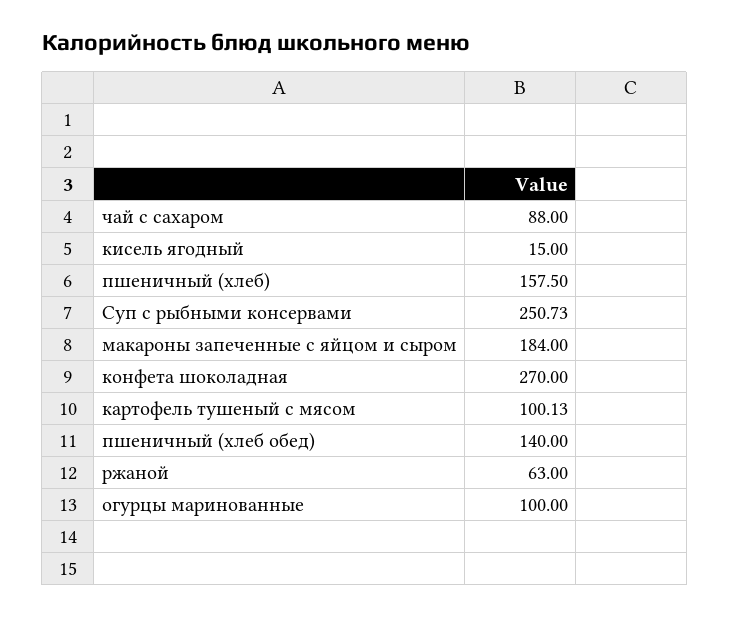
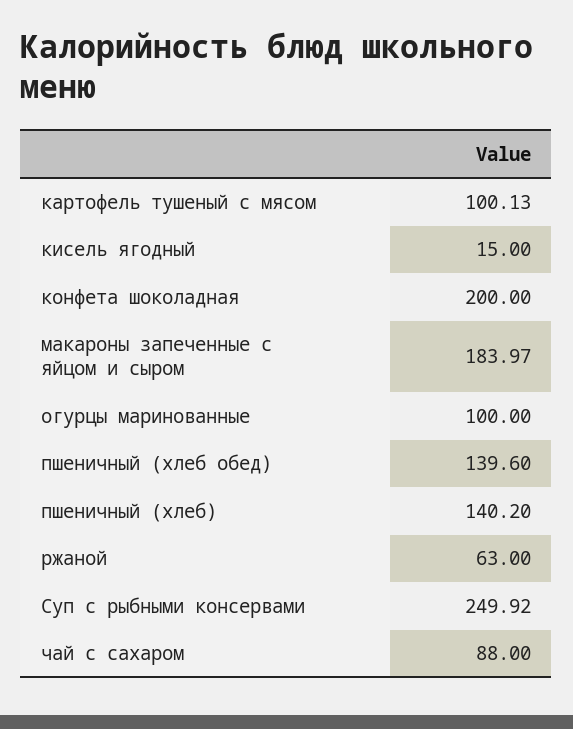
  {
    "чай с сахаром": 88,
    "кисель ягодный": 15,
-   "пшеничный (хлеб)": 157.5,
+   "пшеничный (хлеб)": 140.2,
-   "Суп с рыбными консервами": 250.73,
+   "Суп с рыбными консервами": 249.92,
-   "макароны запеченные с яйцом и сыром": 184,
+   "макароны запеченные с яйцом и сыром": 183.97,
-   "конфета шоколадная": 270,
+   "конфета шоколадная": 200,
    "картофель тушеный с мясом": 100.13,
-   "пшеничный (хлеб обед)": 140,
+   "пшеничный (хлеб обед)": 139.6,
    "ржаной": 63,
    "огурцы маринованные": 100
  }

